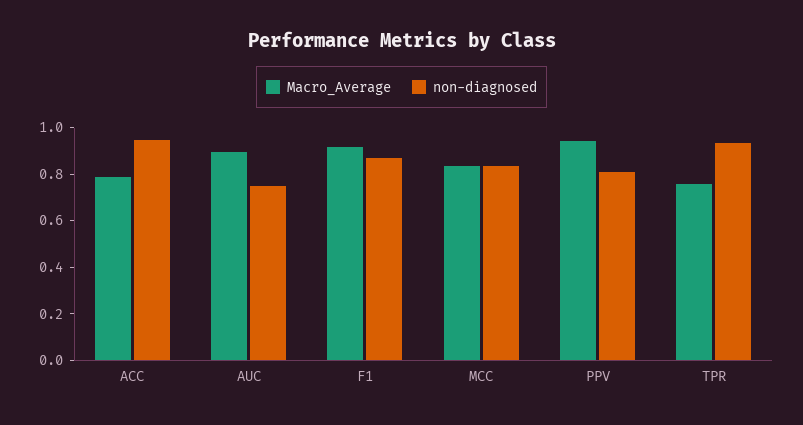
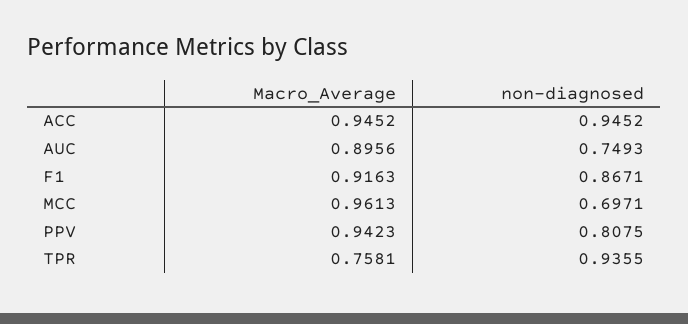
  {
    "Macro_Average": {
-     "ACC": 0.8,
+     "ACC": 0.9452,
      "AUC": 0.8956,
      "F1": 0.9163,
-     "MCC": 0.85,
+     "MCC": 0.9613,
      "PPV": 0.9423,
      "TPR": 0.7581
    },
    "non-diagnosed": {
      "ACC": 0.9452,
      "AUC": 0.7493,
      "F1": 0.8671,
-     "MCC": 0.85,
+     "MCC": 0.6971,
      "PPV": 0.8075,
      "TPR": 0.9355
    }
  }

